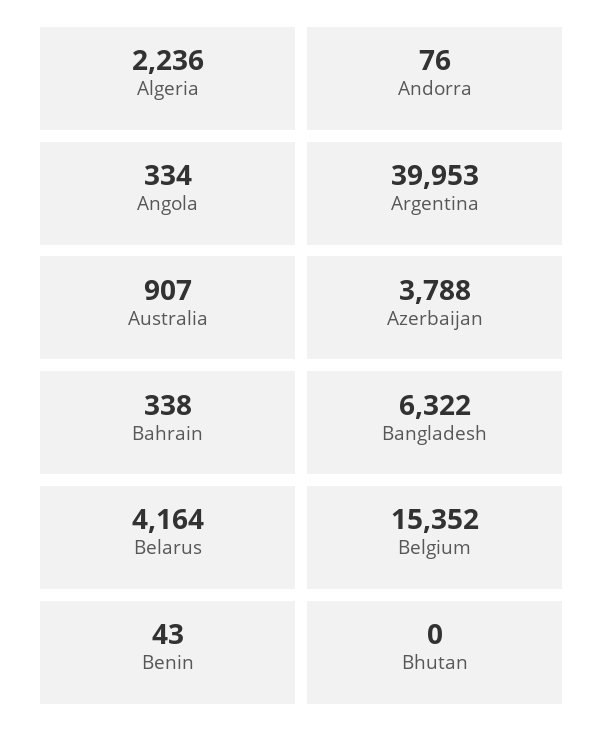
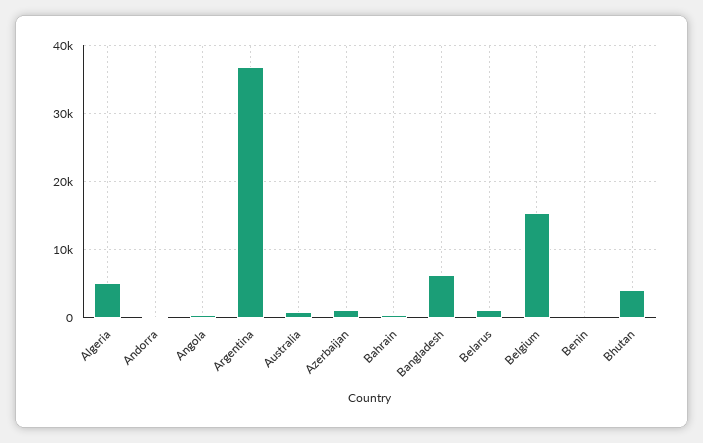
  {
-   "Algeria": 2236,
+   "Algeria": 5000,
    "Andorra": 76,
    "Angola": 334,
-   "Argentina": 39953,
+   "Argentina": 37000,
    "Australia": 907,
-   "Azerbaijan": 3788,
+   "Azerbaijan": 1000,
    "Bahrain": 338,
    "Bangladesh": 6322,
-   "Belarus": 4164,
+   "Belarus": 1000,
    "Belgium": 15352,
    "Benin": 43,
-   "Bhutan": 0
+   "Bhutan": 4000
  }

